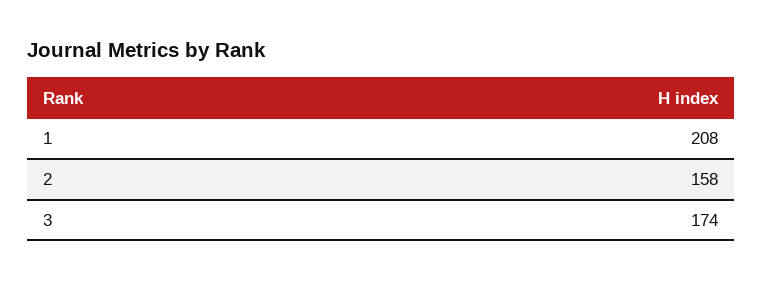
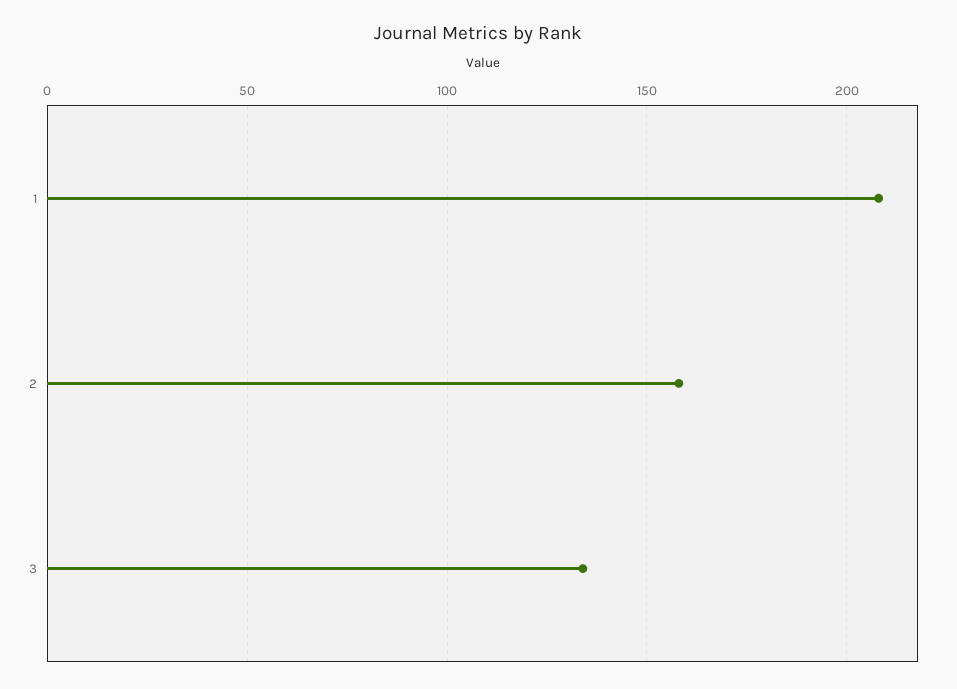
  {
    "1": 208,
    "2": 158,
-   "3": 174
+   "3": 135
  }

